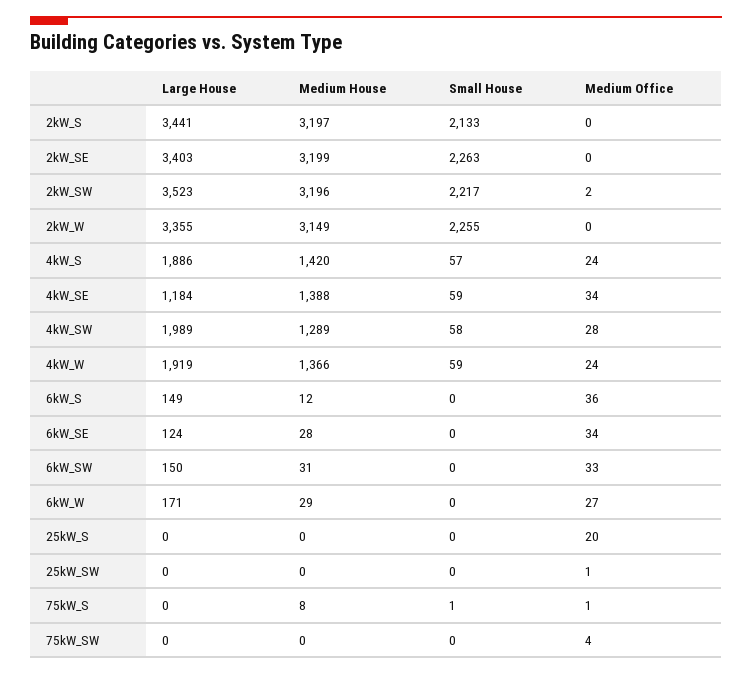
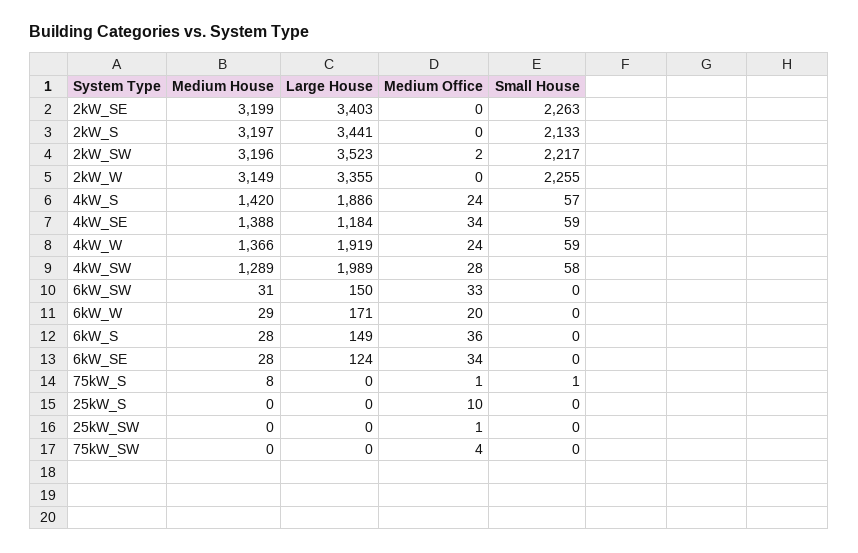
  {
    "Large House": {
      "2kW_S": 3441,
      "2kW_SE": 3403,
      "2kW_SW": 3523,
      "2kW_W": 3355,
      "4kW_S": 1886,
      "4kW_SE": 1184,
      "4kW_SW": 1989,
      "4kW_W": 1919,
      "6kW_S": 149,
      "6kW_SE": 124,
      "6kW_SW": 150,
      "6kW_W": 171,
      "25kW_S": 0,
      "25kW_SW": 0,
      "75kW_S": 0,
      "75kW_SW": 0
    },
    "Medium House": {
      "2kW_S": 3197,
      "2kW_SE": 3199,
      "2kW_SW": 3196,
      "2kW_W": 3149,
      "4kW_S": 1420,
      "4kW_SE": 1388,
      "4kW_SW": 1289,
      "4kW_W": 1366,
-     "6kW_S": 12,
+     "6kW_S": 28,
      "6kW_SE": 28,
      "6kW_SW": 31,
      "6kW_W": 29,
      "25kW_S": 0,
      "25kW_SW": 0,
      "75kW_S": 8,
      "75kW_SW": 0
    },
    "Small House": {
      "2kW_S": 2133,
      "2kW_SE": 2263,
      "2kW_SW": 2217,
      "2kW_W": 2255,
      "4kW_S": 57,
      "4kW_SE": 59,
      "4kW_SW": 58,
      "4kW_W": 59,
      "6kW_S": 0,
      "6kW_SE": 0,
      "6kW_SW": 0,
      "6kW_W": 0,
      "25kW_S": 0,
      "25kW_SW": 0,
      "75kW_S": 1,
      "75kW_SW": 0
    },
    "Medium Office": {
      "2kW_S": 0,
      "2kW_SE": 0,
      "2kW_SW": 2,
      "2kW_W": 0,
      "4kW_S": 24,
      "4kW_SE": 34,
      "4kW_SW": 28,
      "4kW_W": 24,
      "6kW_S": 36,
      "6kW_SE": 34,
      "6kW_SW": 33,
-     "6kW_W": 27,
+     "6kW_W": 20,
-     "25kW_S": 20,
+     "25kW_S": 10,
      "25kW_SW": 1,
      "75kW_S": 1,
      "75kW_SW": 4
    }
  }

